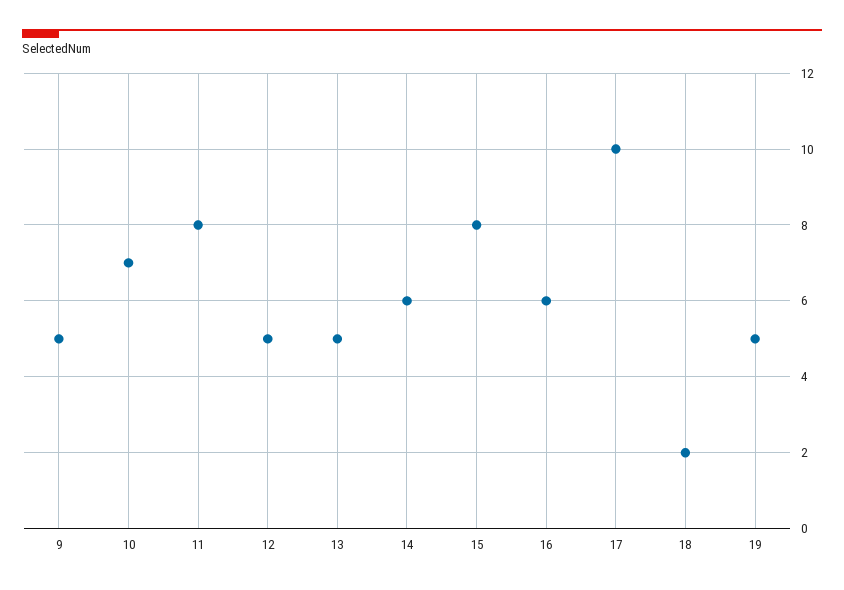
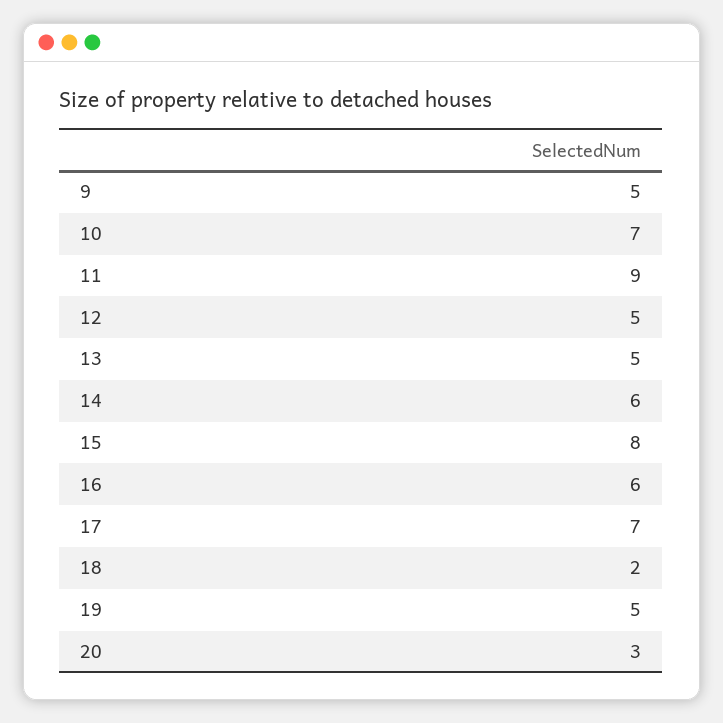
  {
    "9": 5,
    "10": 7,
-   "11": 8,
+   "11": 9,
    "12": 5,
    "13": 5,
    "14": 6,
    "15": 8,
    "16": 6,
-   "17": 10,
+   "17": 7,
    "18": 2,
-   "19": 5
+   "19": 5,
+   "20": 3
  }

